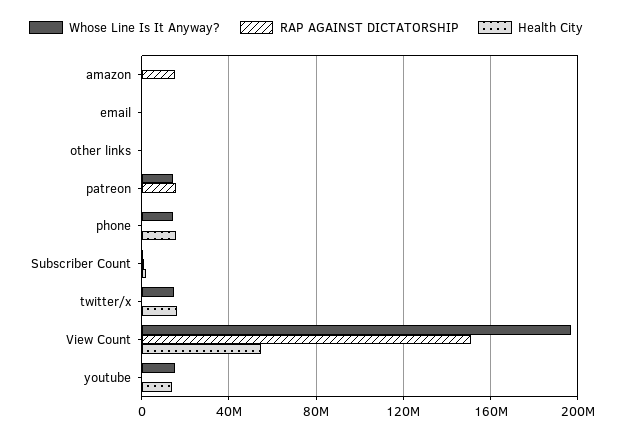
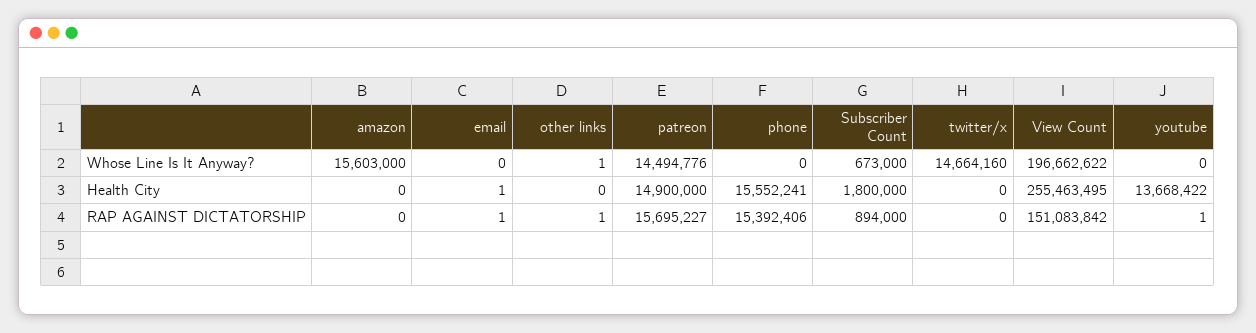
  {
    "Whose Line Is It Anyway?": {
-     "amazon": 0,
+     "amazon": 15603000,
      "email": 0,
      "other links": 1,
      "patreon": 14494776,
-     "phone": 15000000,
+     "phone": 0,
      "Subscriber Count": 673000,
      "twitter/x": 14664160,
      "View Count": 196662622,
-     "youtube": 15000000
+     "youtube": 0
    },
    "RAP AGAINST DICTATORSHIP": {
-     "amazon": 15000000,
+     "amazon": 0,
      "email": 1,
      "other links": 1,
      "patreon": 15695227,
-     "phone": 0,
+     "phone": 15392406,
      "Subscriber Count": 894000,
      "twitter/x": 0,
      "View Count": 151083842,
      "youtube": 1
    },
    "Health City": {
      "amazon": 0,
      "email": 1,
      "other links": 0,
-     "patreon": 0,
+     "patreon": 14900000,
      "phone": 15552241,
      "Subscriber Count": 1800000,
-     "twitter/x": 15000000,
+     "twitter/x": 0,
-     "View Count": 55000000,
+     "View Count": 255463495,
      "youtube": 13668422
    }
  }

